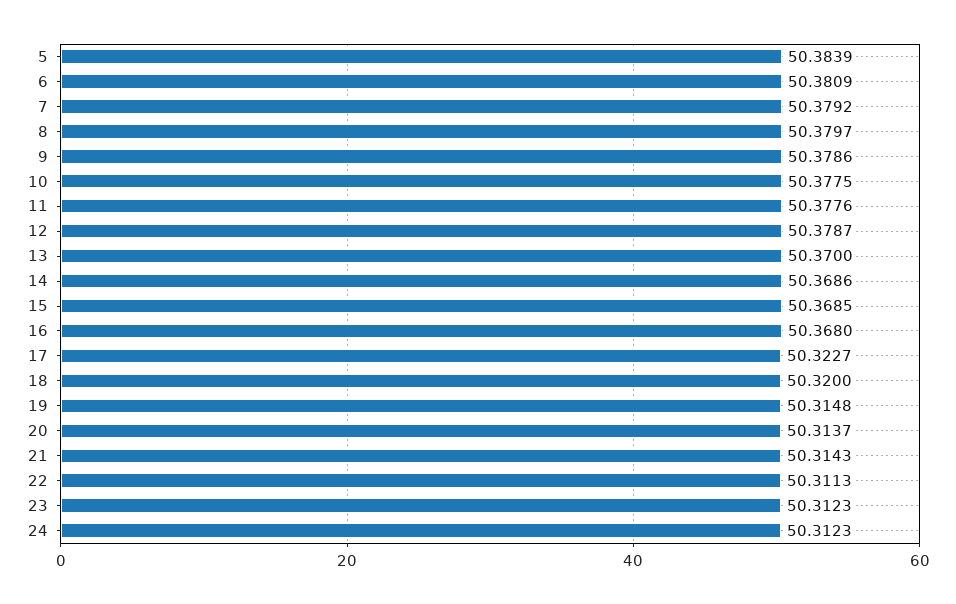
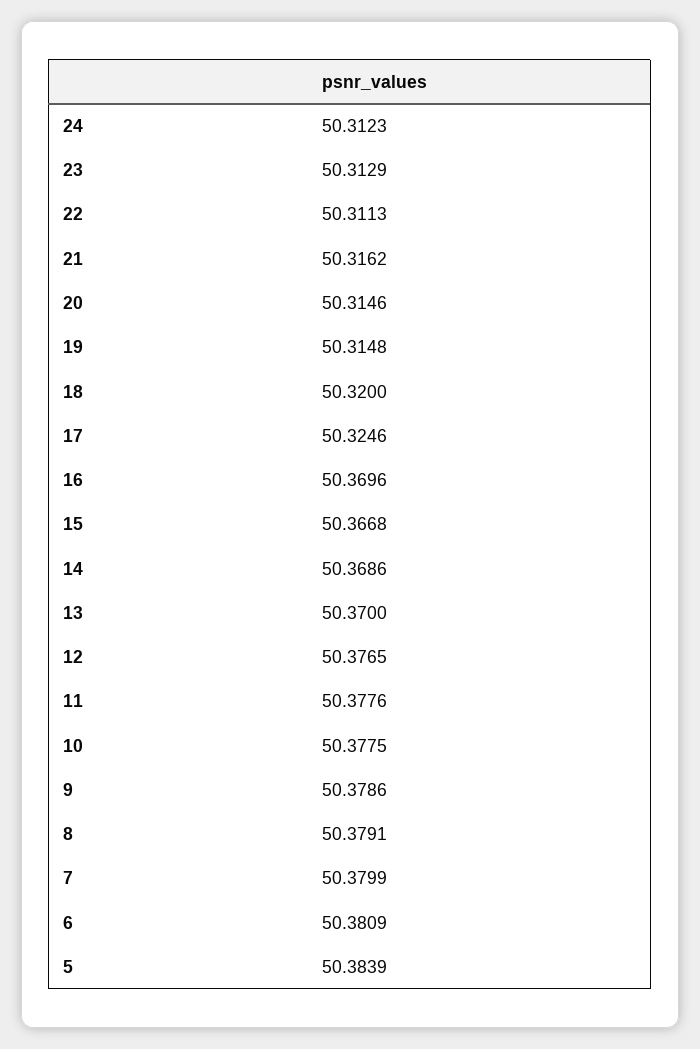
  {
    "5": 50.3839,
    "6": 50.3809,
-   "7": 50.3792,
+   "7": 50.3799,
-   "8": 50.3797,
+   "8": 50.3791,
    "9": 50.3786,
    "10": 50.3775,
    "11": 50.3776,
-   "12": 50.3787,
+   "12": 50.3765,
    "13": 50.37,
    "14": 50.3686,
-   "15": 50.3685,
+   "15": 50.3668,
-   "16": 50.368,
+   "16": 50.3696,
-   "17": 50.3227,
+   "17": 50.3246,
    "18": 50.32,
    "19": 50.3148,
-   "20": 50.3137,
+   "20": 50.3146,
-   "21": 50.3143,
+   "21": 50.3162,
    "22": 50.3113,
-   "23": 50.3123,
+   "23": 50.3129,
    "24": 50.3123
  }

